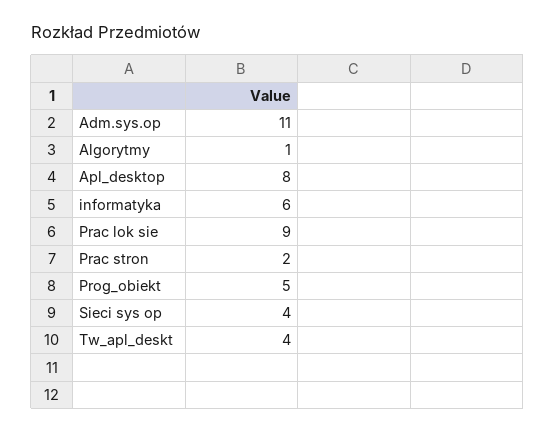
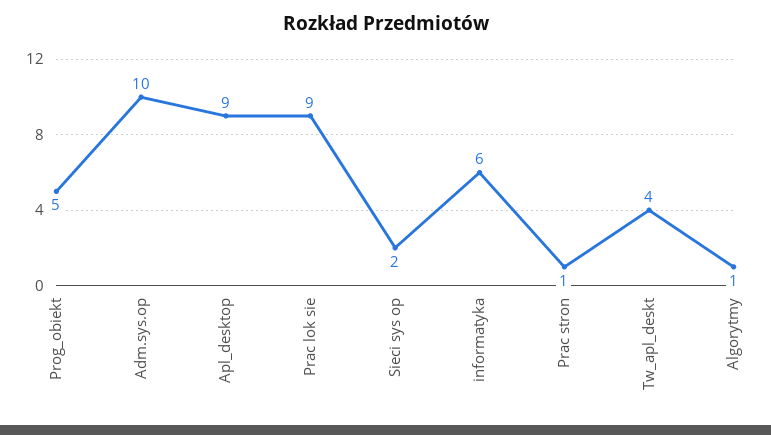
  {
-   "Adm.sys.op": 11,
+   "Adm.sys.op": 10,
    "Algorytmy": 1,
-   "Apl_desktop": 8,
+   "Apl_desktop": 9,
    "informatyka": 6,
    "Prac lok sie": 9,
-   "Prac stron": 2,
+   "Prac stron": 1,
    "Prog_obiekt": 5,
-   "Sieci sys op": 4,
+   "Sieci sys op": 2,
    "Tw_apl_deskt": 4
  }

